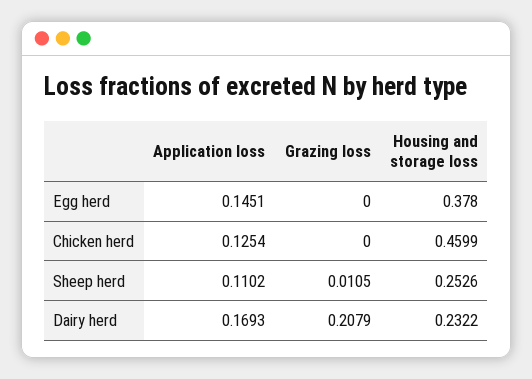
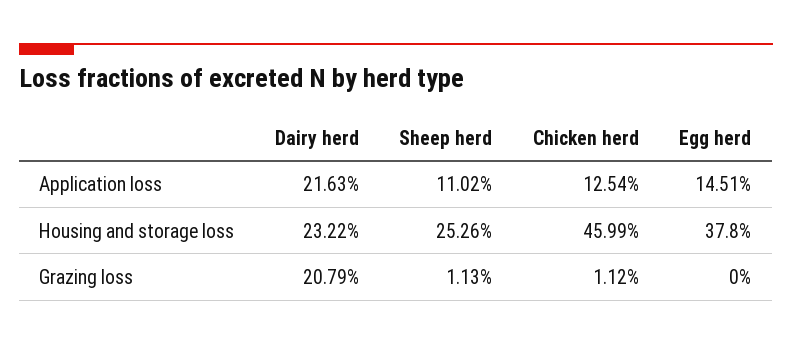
  {
    "Application loss": {
      "Egg herd": 0.1451,
      "Chicken herd": 0.1254,
      "Sheep herd": 0.1102,
-     "Dairy herd": 0.1693
+     "Dairy herd": 0.2163
    },
    "Grazing loss": {
      "Egg herd": 0,
-     "Chicken herd": 0,
+     "Chicken herd": 0.0112,
-     "Sheep herd": 0.0105,
+     "Sheep herd": 0.0113,
      "Dairy herd": 0.2079
    },
    "Housing and storage loss": {
      "Egg herd": 0.378,
      "Chicken herd": 0.4599,
      "Sheep herd": 0.2526,
      "Dairy herd": 0.2322
    }
  }

